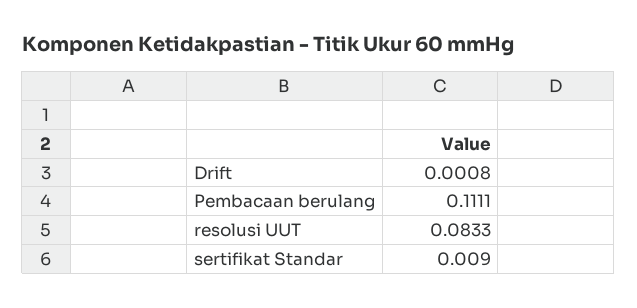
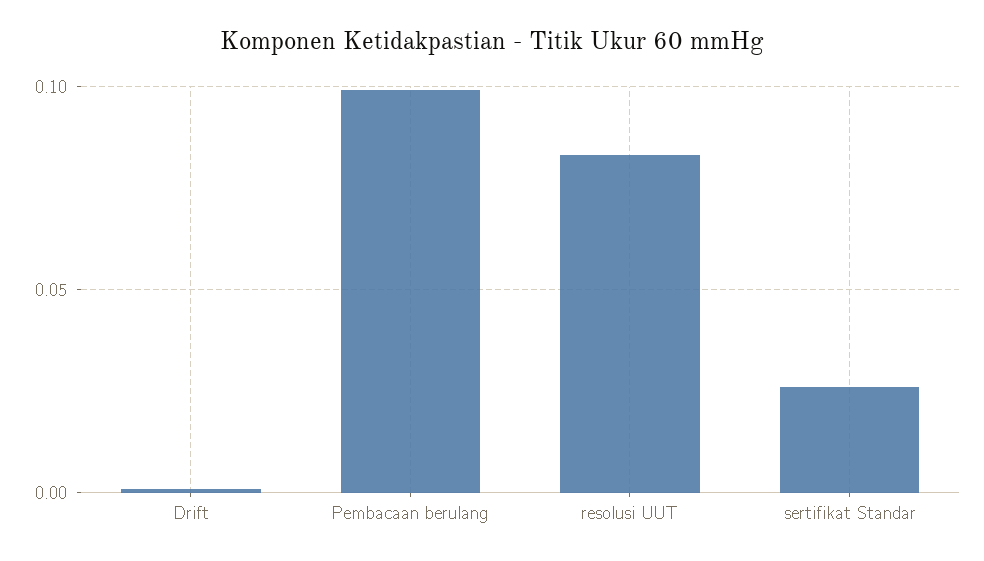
  {
    "Drift": 0.0008,
-   "Pembacaan berulang": 0.1111,
+   "Pembacaan berulang": 0.1,
    "resolusi UUT": 0.0833,
-   "sertifikat Standar": 0.009
+   "sertifikat Standar": 0.025
  }

